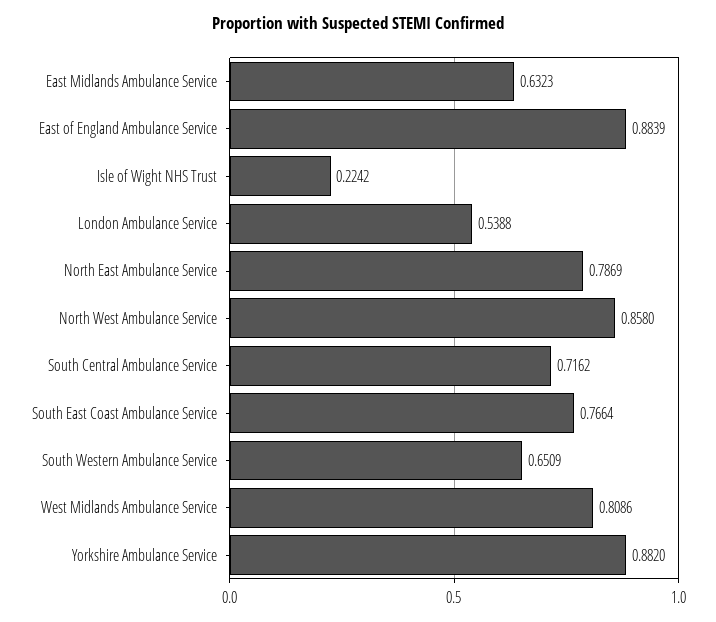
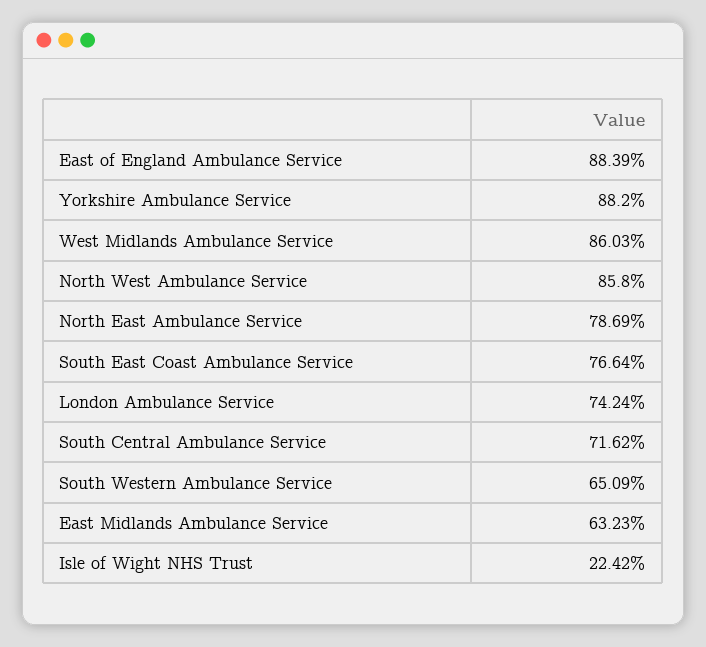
  {
    "East Midlands Ambulance Service": 0.6323,
    "East of England Ambulance Service": 0.8839,
    "Isle of Wight NHS Trust": 0.2242,
-   "London Ambulance Service": 0.5388,
+   "London Ambulance Service": 0.7424,
    "North East Ambulance Service": 0.7869,
    "North West Ambulance Service": 0.858,
    "South Central Ambulance Service": 0.7162,
    "South East Coast Ambulance Service": 0.7664,
    "South Western Ambulance Service": 0.6509,
-   "West Midlands Ambulance Service": 0.8086,
+   "West Midlands Ambulance Service": 0.8603,
    "Yorkshire Ambulance Service": 0.882
  }

